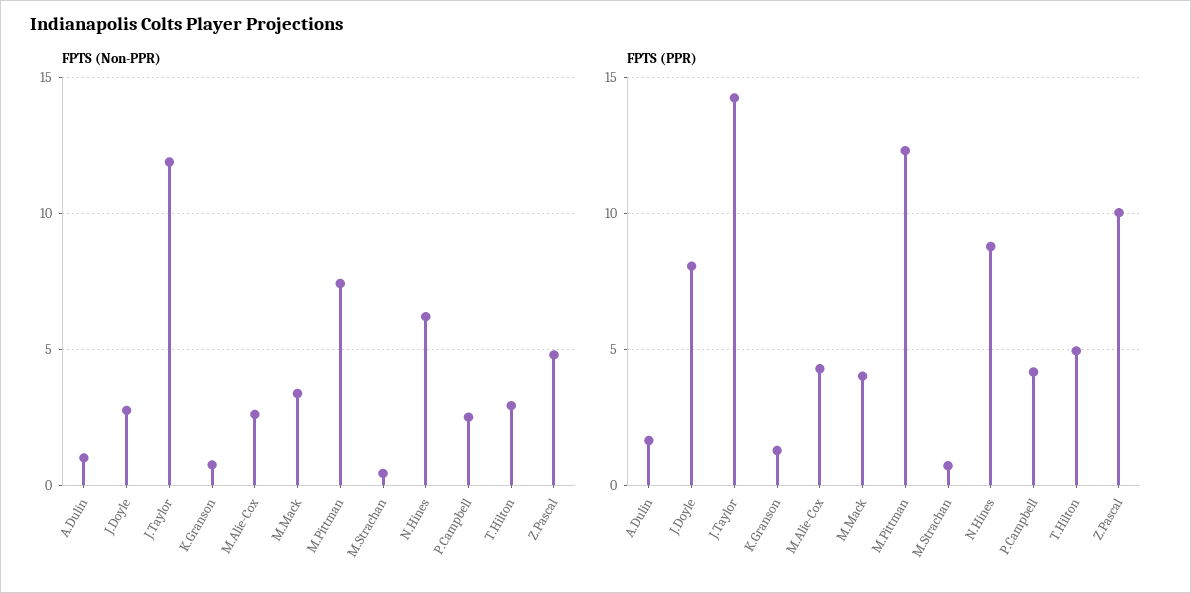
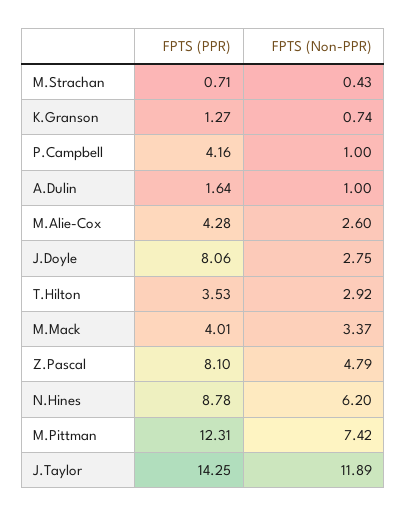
  {
    "FPTS (Non-PPR)": {
      "A.Dulin": 1,
      "J.Doyle": 2.75,
      "J.Taylor": 11.89,
      "K.Granson": 0.74,
      "M.Alie-Cox": 2.6,
      "M.Mack": 3.37,
      "M.Pittman": 7.42,
      "M.Strachan": 0.43,
      "N.Hines": 6.2,
-     "P.Campbell": 2.5,
+     "P.Campbell": 1,
      "T.Hilton": 2.92,
      "Z.Pascal": 4.79
    },
    "FPTS (PPR)": {
      "A.Dulin": 1.64,
      "J.Doyle": 8.06,
      "J.Taylor": 14.25,
      "K.Granson": 1.27,
      "M.Alie-Cox": 4.28,
      "M.Mack": 4.01,
      "M.Pittman": 12.31,
      "M.Strachan": 0.71,
      "N.Hines": 8.78,
      "P.Campbell": 4.16,
-     "T.Hilton": 5,
+     "T.Hilton": 3.53,
-     "Z.Pascal": 10
+     "Z.Pascal": 8.1
    }
  }

